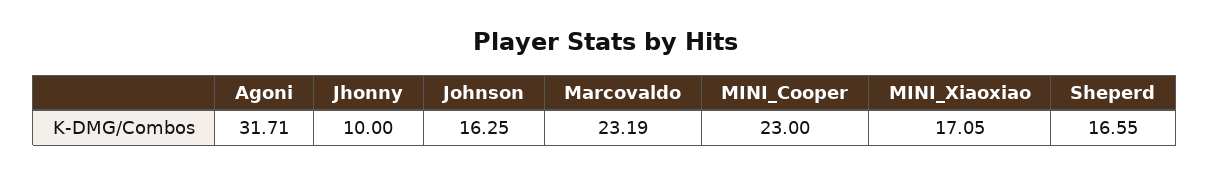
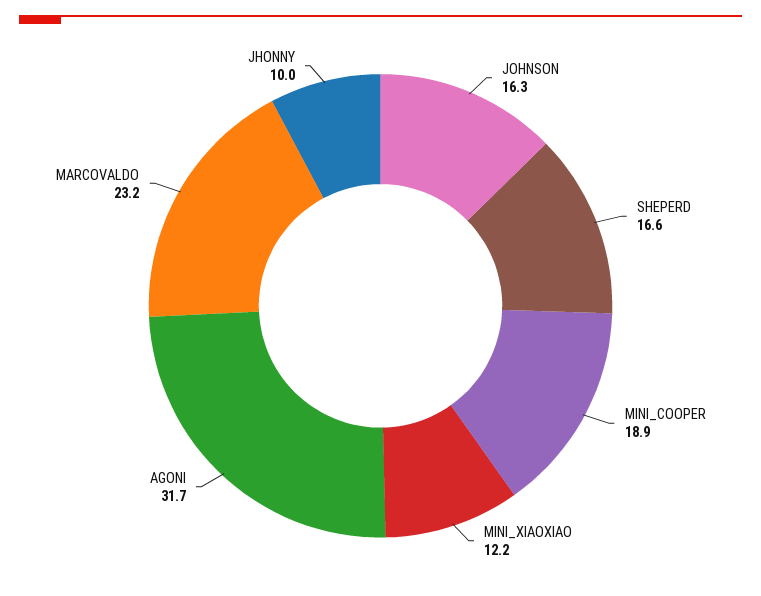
  {
    "Agoni": 31.71,
    "Jhonny": 10,
    "Johnson": 16.25,
    "Marcovaldo": 23.19,
-   "MINI_Cooper": 23,
+   "MINI_Cooper": 18.9,
-   "MINI_Xiaoxiao": 17.05,
+   "MINI_Xiaoxiao": 12.2,
    "Sheperd": 16.55
  }

